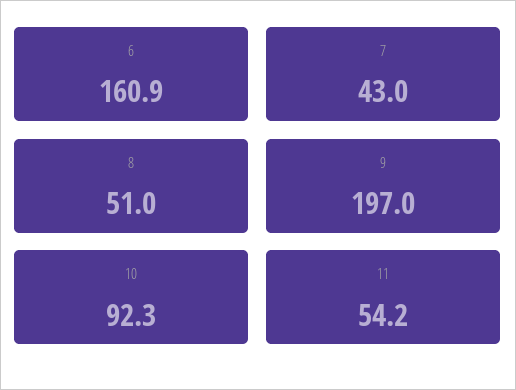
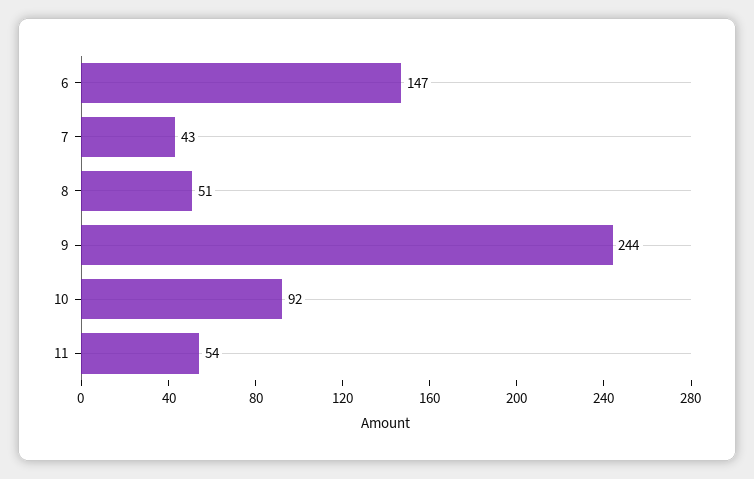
  {
-   "6": 160.9,
+   "6": 147,
    "7": 43,
    "8": 51,
-   "9": 197,
+   "9": 244,
    "10": 92.3,
    "11": 54.2
  }

